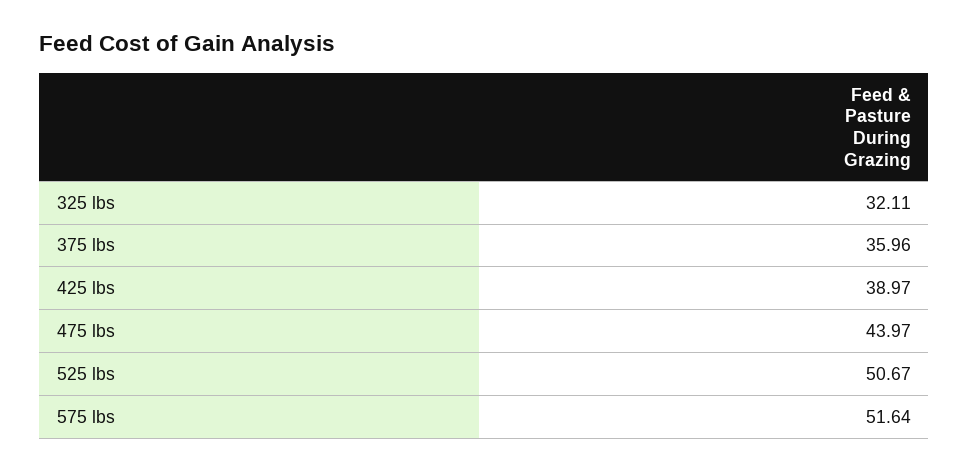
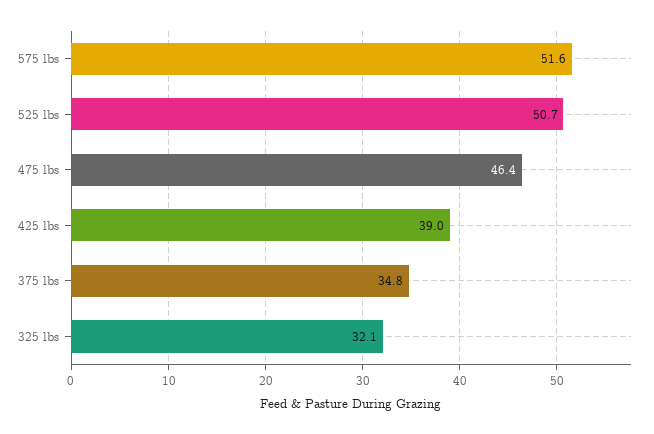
  {
    "325 lbs": 32.11,
-   "375 lbs": 35.96,
+   "375 lbs": 34.8,
    "425 lbs": 38.97,
-   "475 lbs": 43.97,
+   "475 lbs": 46.4,
    "525 lbs": 50.67,
    "575 lbs": 51.64
  }

